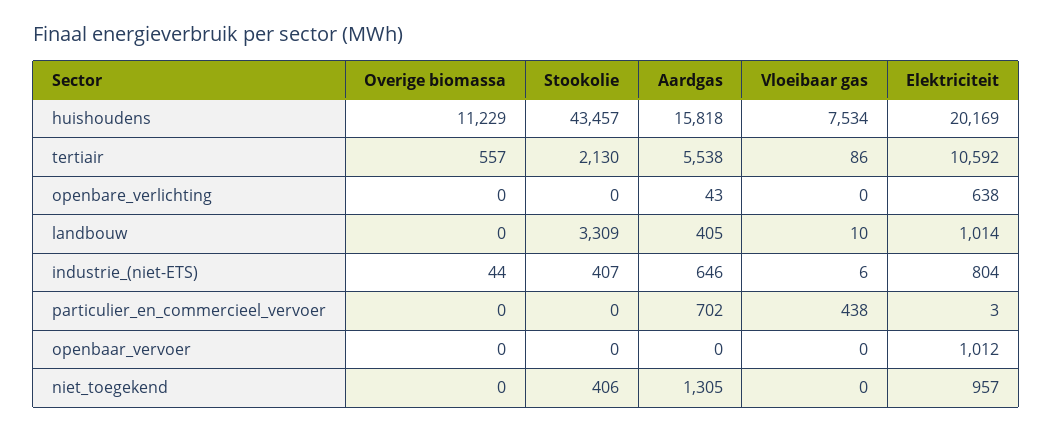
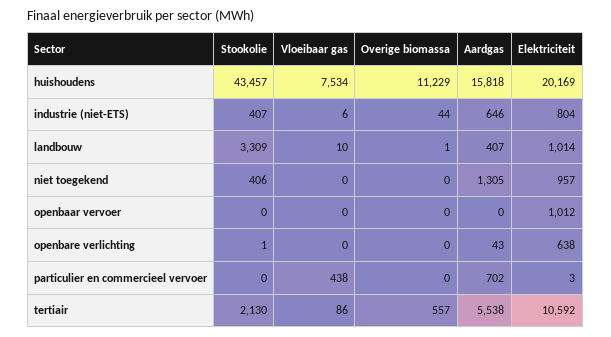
  {
    "Overige biomassa": {
      "huishoudens": 11229,
      "tertiair": 557,
      "openbare_verlichting": 0,
-     "landbouw": 0,
+     "landbouw": 1,
      "industrie_(niet-ETS)": 44,
      "particulier_en_commercieel_vervoer": 0,
      "openbaar_vervoer": 0,
      "niet_toegekend": 0
    },
    "Stookolie": {
      "huishoudens": 43457,
      "tertiair": 2130,
-     "openbare_verlichting": 0,
+     "openbare_verlichting": 1,
      "landbouw": 3309,
      "industrie_(niet-ETS)": 407,
      "particulier_en_commercieel_vervoer": 0,
      "openbaar_vervoer": 0,
      "niet_toegekend": 406
    },
    "Aardgas": {
      "huishoudens": 15818,
      "tertiair": 5538,
      "openbare_verlichting": 43,
-     "landbouw": 405,
+     "landbouw": 407,
      "industrie_(niet-ETS)": 646,
      "particulier_en_commercieel_vervoer": 702,
      "openbaar_vervoer": 0,
      "niet_toegekend": 1305
    },
    "Vloeibaar gas": {
      "huishoudens": 7534,
      "tertiair": 86,
      "openbare_verlichting": 0,
      "landbouw": 10,
      "industrie_(niet-ETS)": 6,
      "particulier_en_commercieel_vervoer": 438,
      "openbaar_vervoer": 0,
      "niet_toegekend": 0
    },
    "Elektriciteit": {
      "huishoudens": 20169,
      "tertiair": 10592,
      "openbare_verlichting": 638,
      "landbouw": 1014,
      "industrie_(niet-ETS)": 804,
      "particulier_en_commercieel_vervoer": 3,
      "openbaar_vervoer": 1012,
      "niet_toegekend": 957
    }
  }

